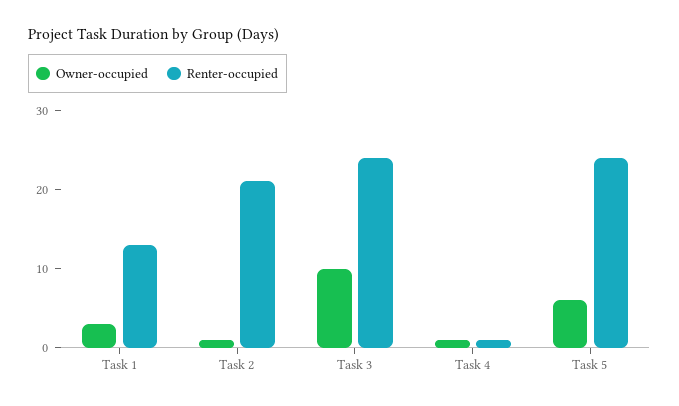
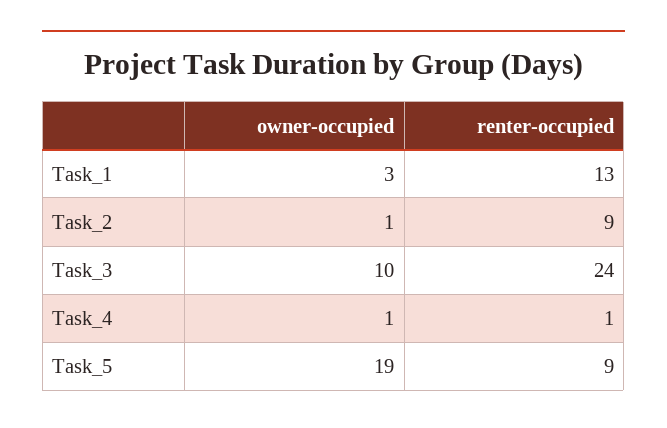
  {
    "Owner-occupied": {
      "Task 1": 3,
      "Task 2": 1,
      "Task 3": 10,
      "Task 4": 1,
-     "Task 5": 5
+     "Task 5": 19
    },
    "Renter-occupied": {
      "Task 1": 13,
-     "Task 2": 20,
+     "Task 2": 9,
      "Task 3": 24,
      "Task 4": 1,
-     "Task 5": 25
+     "Task 5": 9
    }
  }

